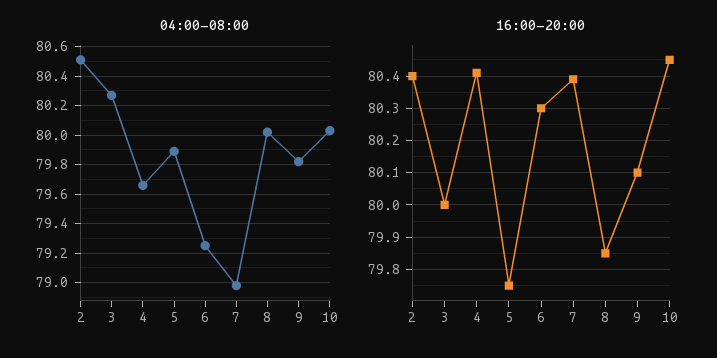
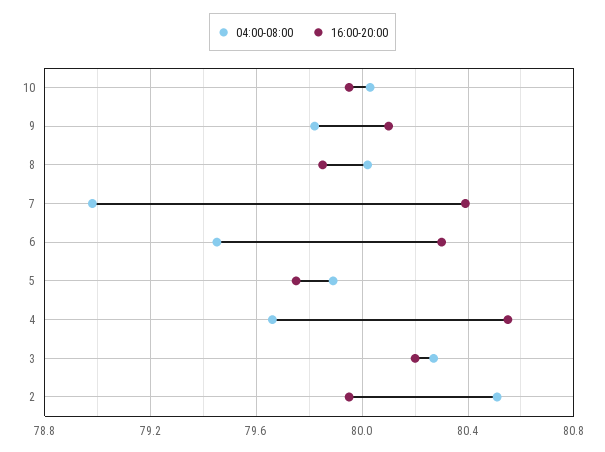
  {
    "04:00-08:00": {
      "2": 80.5,
      "3": 80.25,
      "4": 79.65,
      "5": 79.9,
-     "6": 79.25,
+     "6": 79.45,
      "7": 79,
      "8": 80,
      "9": 79.8,
      "10": 80.05
    },
    "16:00-20:00": {
-     "2": 80.4,
+     "2": 79.95,
-     "3": 80,
+     "3": 80.2,
-     "4": 80.4,
+     "4": 80.55,
      "5": 79.75,
      "6": 80.3,
      "7": 80.4,
      "8": 79.85,
      "9": 80.1,
-     "10": 80.45
+     "10": 79.95
    }
  }

